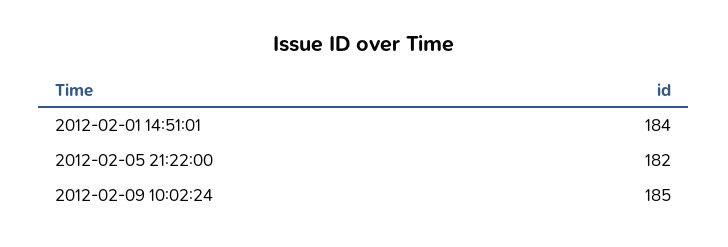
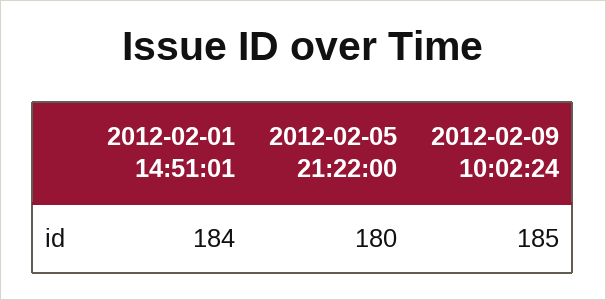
  {
    "2012-02-01 14:51:01": 184,
-   "2012-02-05 21:22:00": 182,
+   "2012-02-05 21:22:00": 180,
    "2012-02-09 10:02:24": 185
  }

